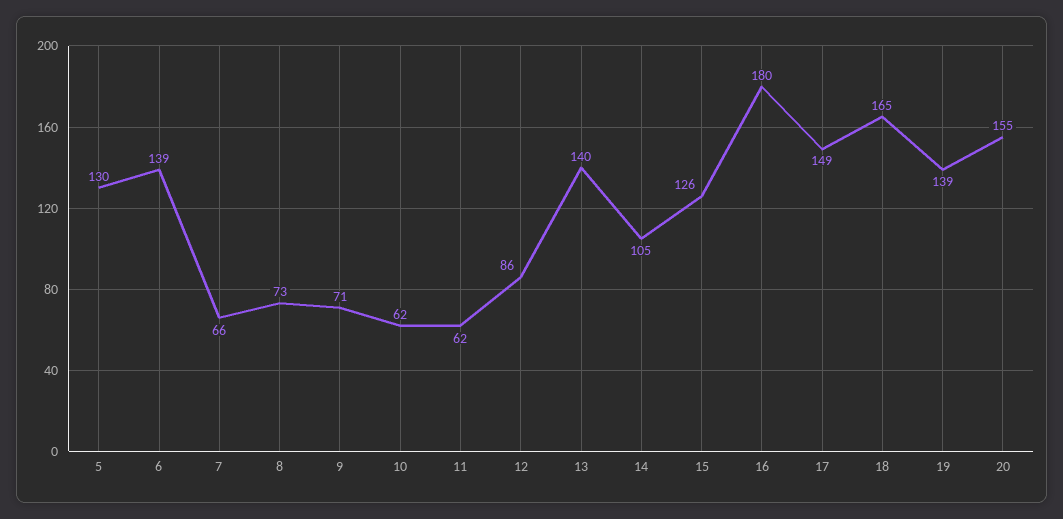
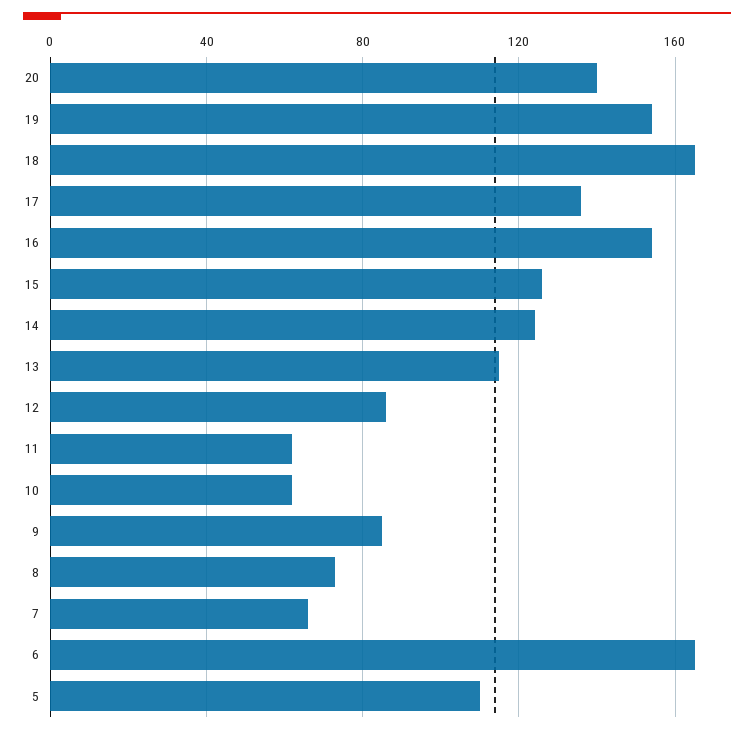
  {
-   "5": 130,
+   "5": 110,
-   "6": 139,
+   "6": 165,
    "7": 66,
    "8": 73,
-   "9": 71,
+   "9": 85,
    "10": 62,
    "11": 62,
    "12": 86,
-   "13": 140,
+   "13": 115,
-   "14": 105,
+   "14": 125,
    "15": 126,
-   "16": 180,
+   "16": 155,
-   "17": 149,
+   "17": 135,
    "18": 165,
-   "19": 139,
+   "19": 155,
-   "20": 155
+   "20": 140
  }

